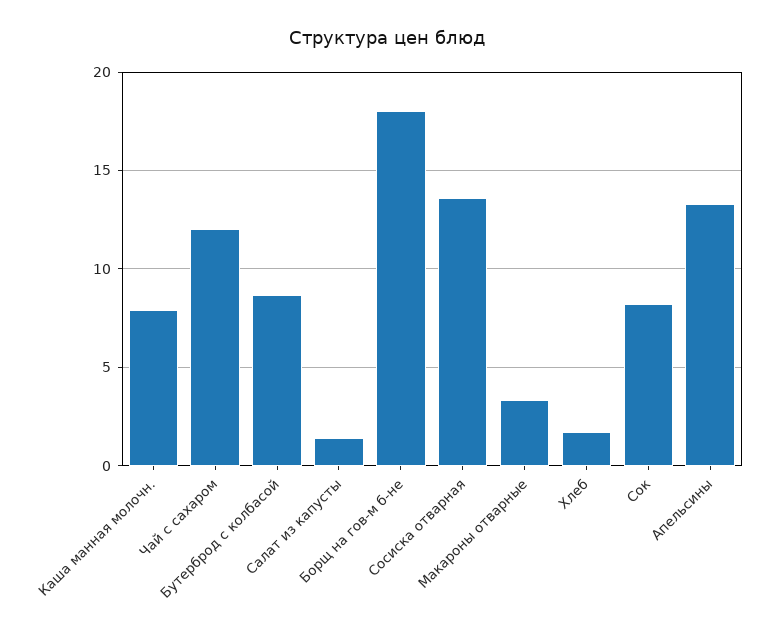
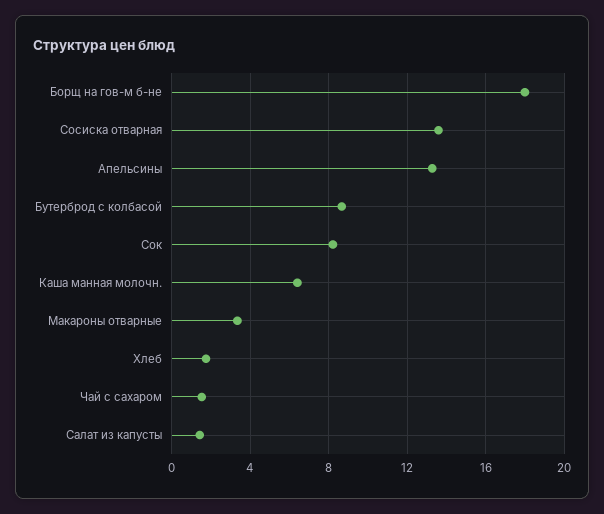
  {
-   "Каша манная молочн.": 8,
+   "Каша манная молочн.": 6.5,
-   "Чай с сахаром": 12,
+   "Чай с сахаром": 1.5,
    "Бутерброд с колбасой": 8.5,
    "Салат из капусты": 1.5,
    "Борщ на гов-м б-не": 18,
    "Сосиска отварная": 13.5,
    "Макароны отварные": 3.5,
    "Хлеб": 1.5,
    "Сок": 8,
    "Апельсины": 13.5
  }

